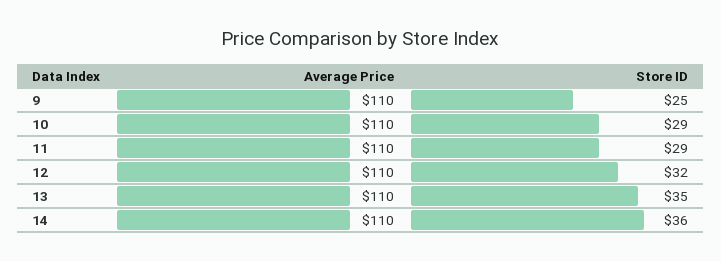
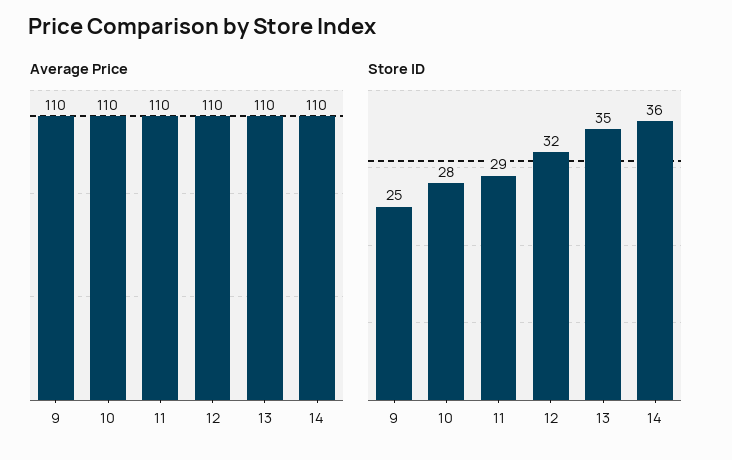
  {
    "Average Price": {
      "9": 110,
      "10": 110,
      "11": 110,
      "12": 110,
      "13": 110,
      "14": 110
    },
    "Store ID": {
      "9": 25,
-     "10": 29,
+     "10": 28,
      "11": 29,
      "12": 32,
      "13": 35,
      "14": 36
    }
  }

